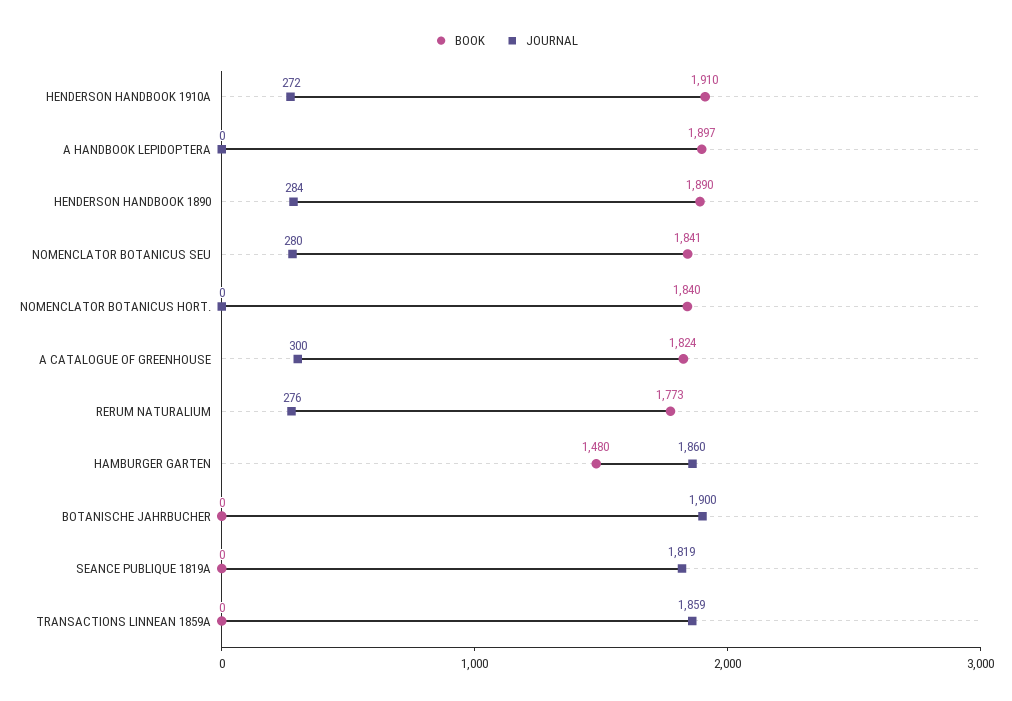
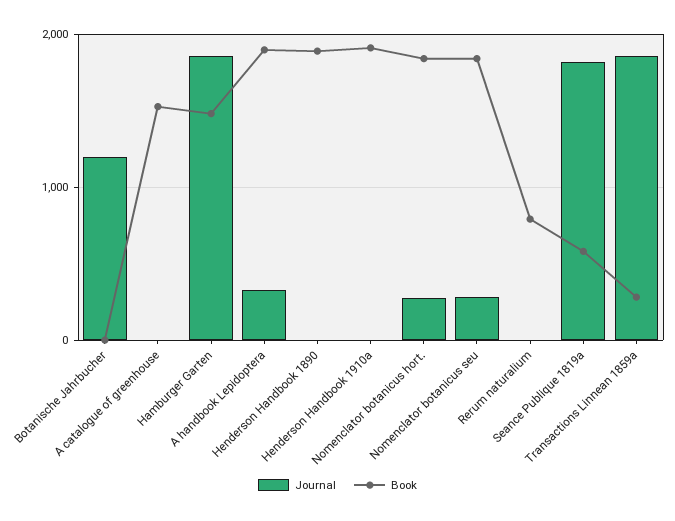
  {
    "BOOK": {
      "HENDERSON HANDBOOK 1910A": 1910,
      "A HANDBOOK LEPIDOPTERA": 1897,
      "HENDERSON HANDBOOK 1890": 1890,
      "NOMENCLATOR BOTANICUS SEU": 1841,
      "NOMENCLATOR BOTANICUS HORT.": 1840,
-     "A CATALOGUE OF GREENHOUSE": 1824,
+     "A CATALOGUE OF GREENHOUSE": 1500,
-     "RERUM NATURALIUM": 1773,
+     "RERUM NATURALIUM": 800,
      "HAMBURGER GARTEN": 1480,
      "BOTANISCHE JAHRBUCHER": 0,
-     "SEANCE PUBLIQUE 1819A": 0,
+     "SEANCE PUBLIQUE 1819A": 600,
-     "TRANSACTIONS LINNEAN 1859A": 0
+     "TRANSACTIONS LINNEAN 1859A": 300
    },
    "JOURNAL": {
-     "HENDERSON HANDBOOK 1910A": 272,
+     "HENDERSON HANDBOOK 1910A": 0,
-     "A HANDBOOK LEPIDOPTERA": 0,
+     "A HANDBOOK LEPIDOPTERA": 300,
-     "HENDERSON HANDBOOK 1890": 284,
+     "HENDERSON HANDBOOK 1890": 0,
      "NOMENCLATOR BOTANICUS SEU": 280,
-     "NOMENCLATOR BOTANICUS HORT.": 0,
+     "NOMENCLATOR BOTANICUS HORT.": 300,
-     "A CATALOGUE OF GREENHOUSE": 300,
+     "A CATALOGUE OF GREENHOUSE": 0,
-     "RERUM NATURALIUM": 276,
+     "RERUM NATURALIUM": 0,
      "HAMBURGER GARTEN": 1860,
-     "BOTANISCHE JAHRBUCHER": 1900,
+     "BOTANISCHE JAHRBUCHER": 1200,
      "SEANCE PUBLIQUE 1819A": 1819,
      "TRANSACTIONS LINNEAN 1859A": 1859
    }
  }

